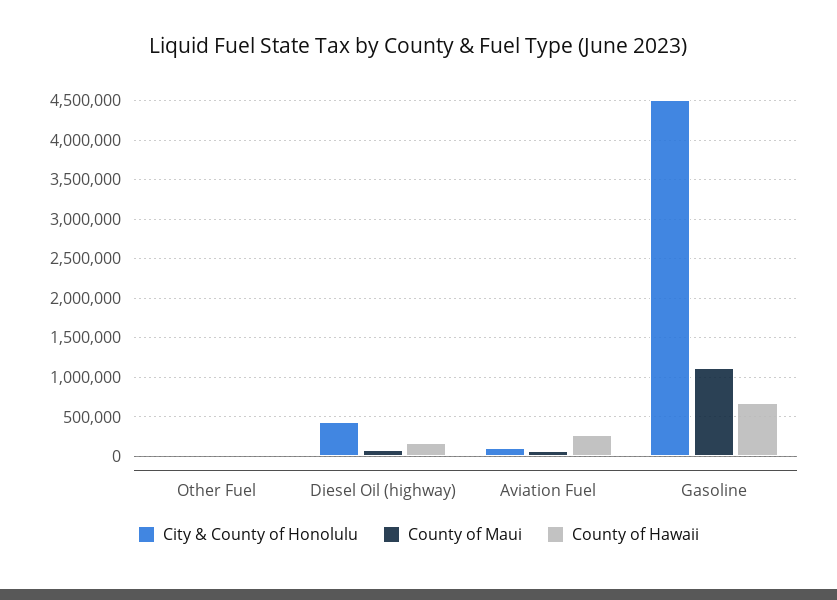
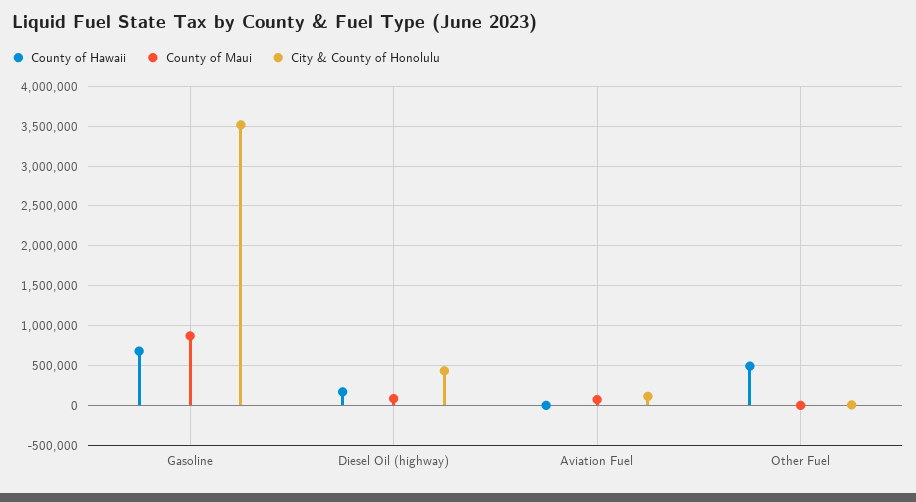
  {
    "City & County of Honolulu": {
      "Other Fuel": 0,
      "Diesel Oil (highway)": 400000,
      "Aviation Fuel": 100000,
-     "Gasoline": 4500000
+     "Gasoline": 3500000
    },
    "County of Maui": {
      "Other Fuel": 0,
      "Diesel Oil (highway)": 100000,
      "Aviation Fuel": 100000,
-     "Gasoline": 1100000
+     "Gasoline": 900000
    },
    "County of Hawaii": {
-     "Other Fuel": 0,
+     "Other Fuel": 500000,
      "Diesel Oil (highway)": 200000,
-     "Aviation Fuel": 300000,
+     "Aviation Fuel": 0,
      "Gasoline": 700000
    }
  }

